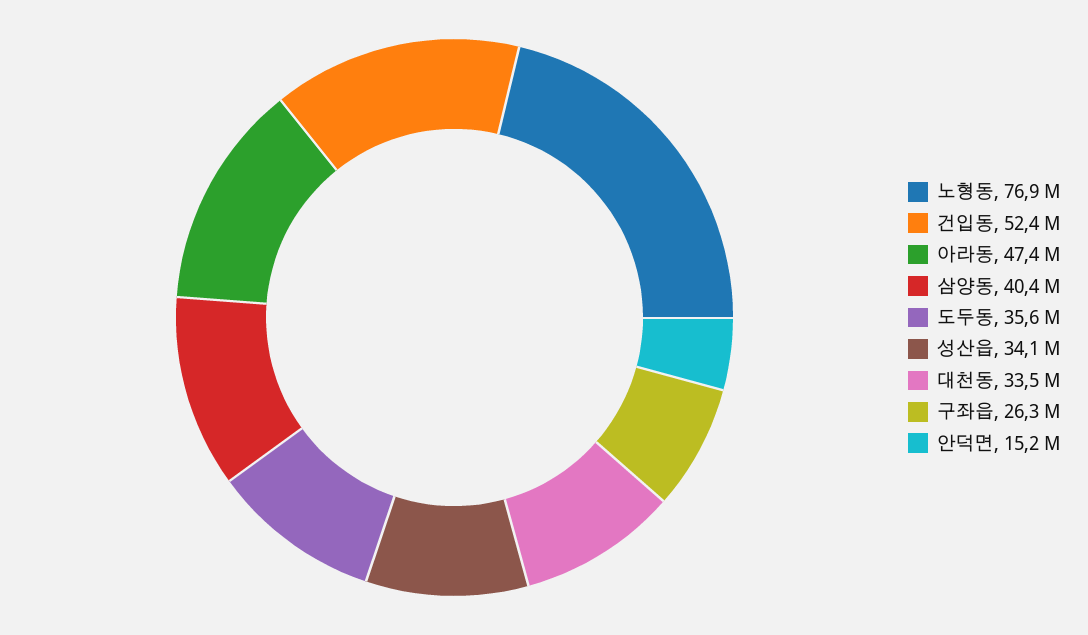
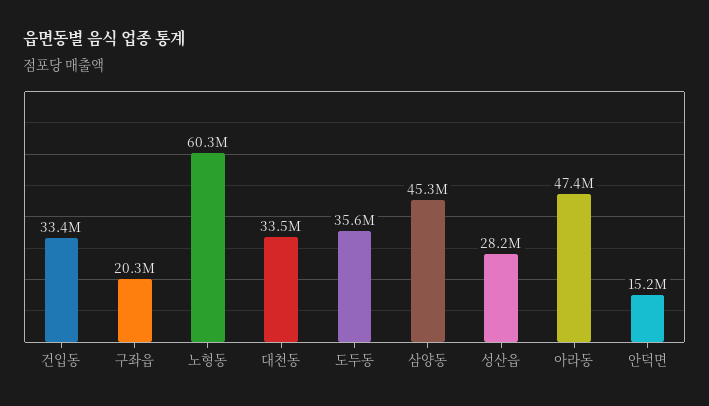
  {
-   "노형동": 76900000,
+   "노형동": 60300000,
-   "건입동": 52400000,
+   "건입동": 33400000,
    "아라동": 47400000,
-   "삼양동": 40400000,
+   "삼양동": 45300000,
    "도두동": 35600000,
-   "성산읍": 34100000,
+   "성산읍": 28200000,
    "대천동": 33500000,
-   "구좌읍": 26300000,
+   "구좌읍": 20300000,
    "안덕면": 15200000
  }

